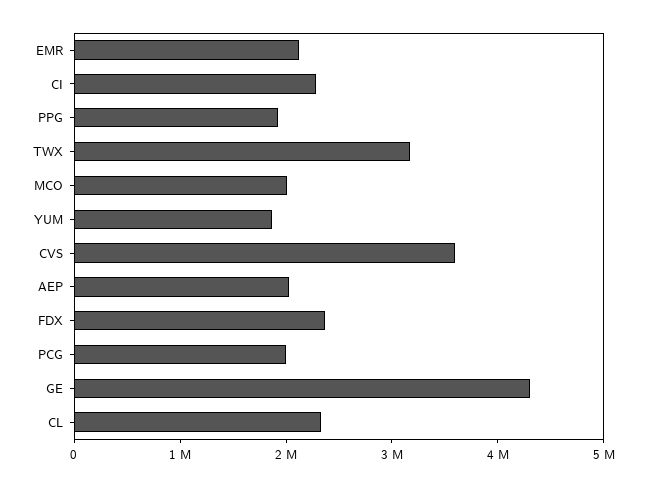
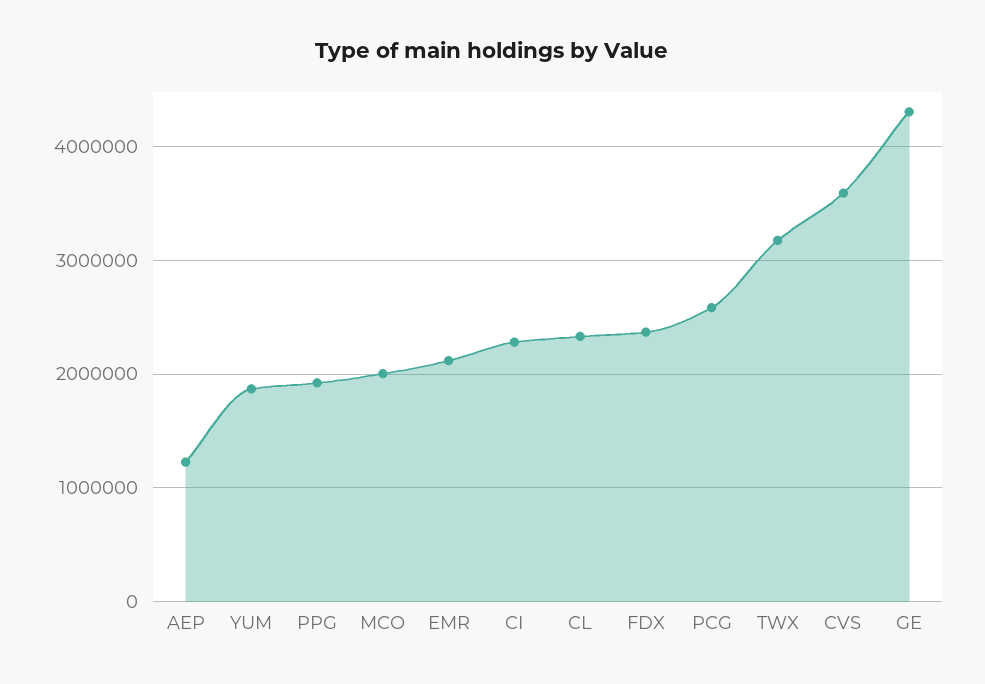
  {
    "EMR": 2100000,
    "CI": 2300000,
    "PPG": 1900000,
    "TWX": 3200000,
    "MCO": 2000000,
    "YUM": 1900000,
    "CVS": 3600000,
-   "AEP": 2000000,
+   "AEP": 1200000,
    "FDX": 2400000,
-   "PCG": 2000000,
+   "PCG": 2600000,
    "GE": 4300000,
    "CL": 2300000
  }

